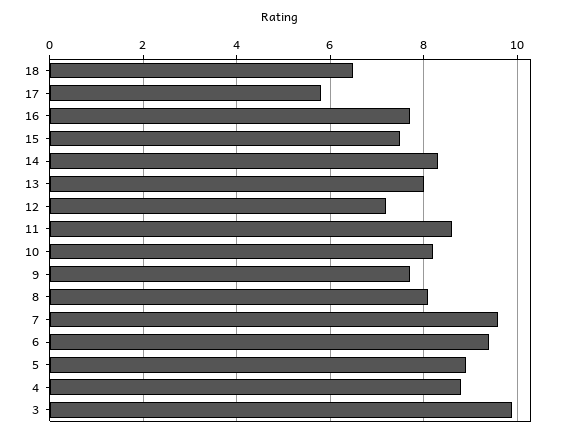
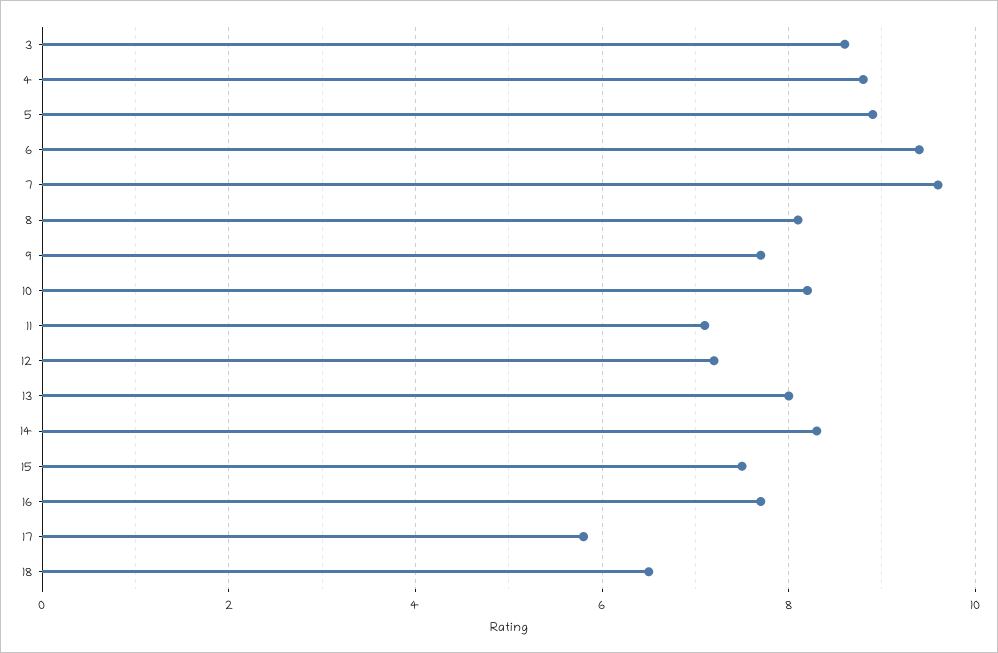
  {
    "18": 6.5,
    "17": 6,
    "16": 7.5,
    "15": 7.5,
    "14": 8.5,
    "13": 8,
    "12": 7,
-   "11": 8.5,
+   "11": 7,
    "10": 8,
    "9": 7.5,
    "8": 8,
    "7": 9.5,
    "6": 9.5,
    "5": 9,
    "4": 9,
-   "3": 10
+   "3": 8.5
  }

